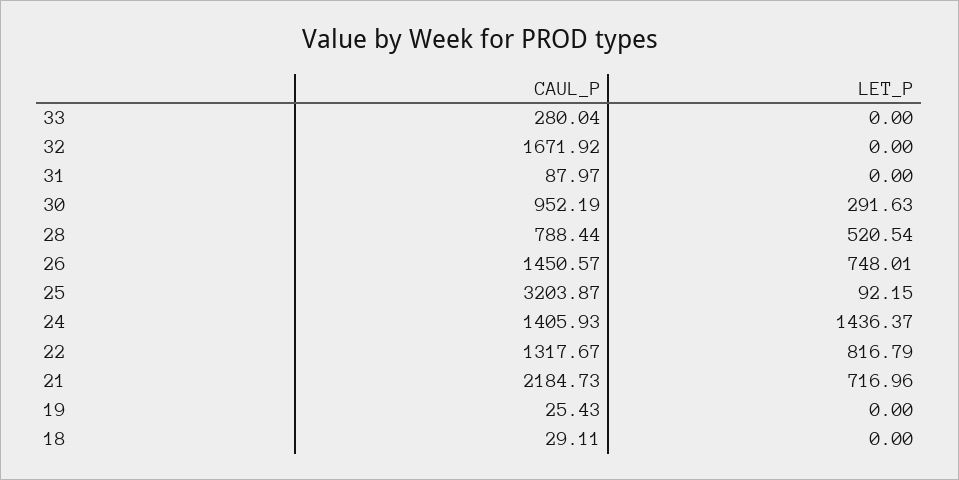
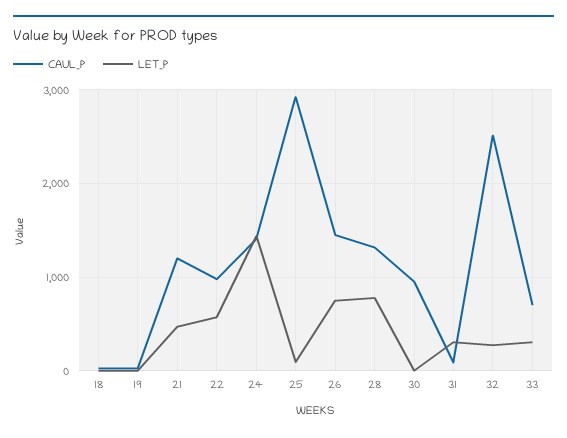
  {
    "CAUL_P": {
-     "33": 280.04,
+     "33": 700,
-     "32": 1671.92,
+     "32": 2500,
      "31": 87.97,
      "30": 952.19,
-     "28": 788.44,
+     "28": 1300,
      "26": 1450.57,
-     "25": 3203.87,
+     "25": 2900,
      "24": 1405.93,
-     "22": 1317.67,
+     "22": 1000,
-     "21": 2184.73,
+     "21": 1200,
      "19": 25.43,
      "18": 29.11
    },
    "LET_P": {
-     "33": 0,
+     "33": 300,
-     "32": 0,
+     "32": 300,
-     "31": 0,
+     "31": 300,
-     "30": 291.63,
+     "30": 0,
-     "28": 520.54,
+     "28": 800,
      "26": 748.01,
      "25": 92.15,
      "24": 1436.37,
-     "22": 816.79,
+     "22": 600,
-     "21": 716.96,
+     "21": 500,
      "19": 0,
      "18": 0
    }
  }

